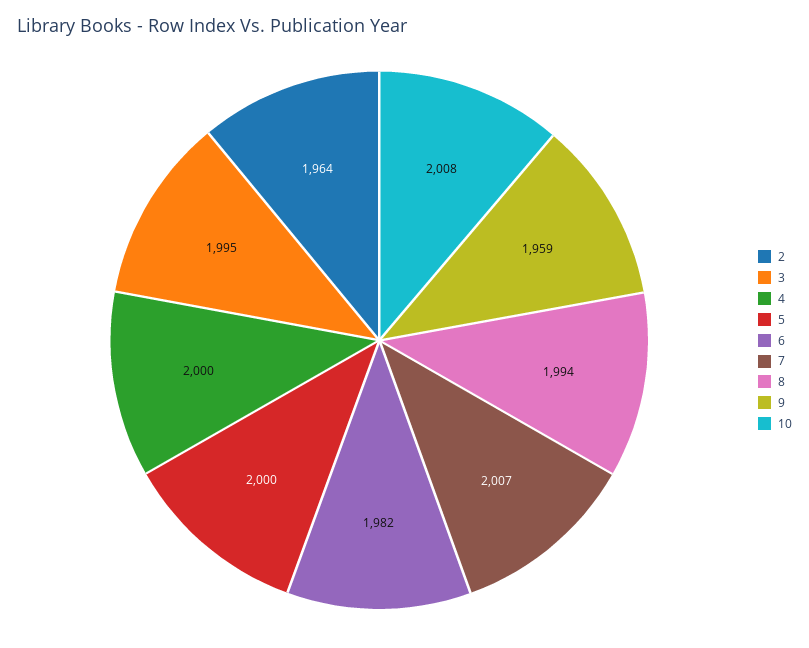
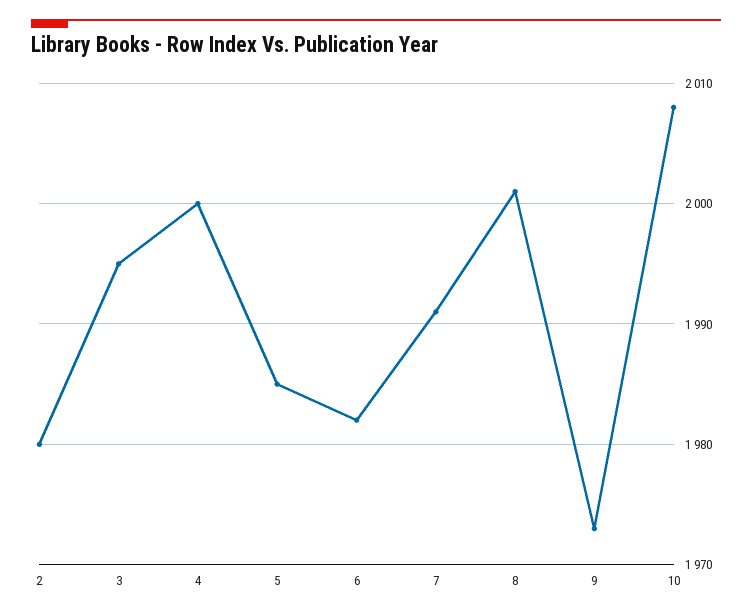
  {
-   "2": 1964,
+   "2": 1980,
    "3": 1995,
    "4": 2000,
-   "5": 2000,
+   "5": 1985,
    "6": 1982,
-   "7": 2007,
+   "7": 1991,
-   "8": 1994,
+   "8": 2001,
-   "9": 1959,
+   "9": 1973,
    "10": 2008
  }

